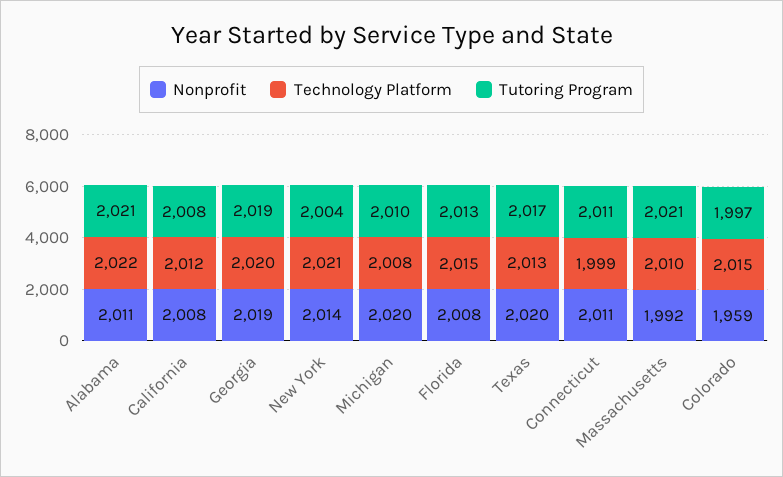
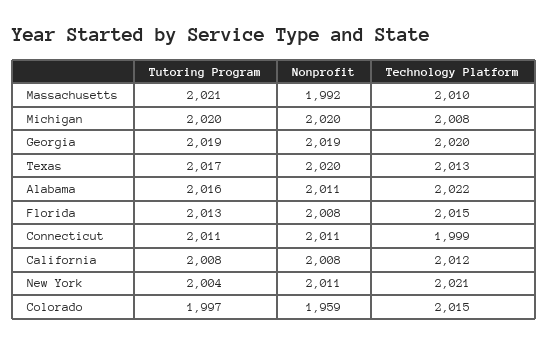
  {
    "Nonprofit": {
      "Alabama": 2011,
      "California": 2008,
      "Georgia": 2019,
-     "New York": 2014,
+     "New York": 2011,
      "Michigan": 2020,
      "Florida": 2008,
      "Texas": 2020,
      "Connecticut": 2011,
      "Massachusetts": 1992,
      "Colorado": 1959
    },
    "Technology Platform": {
      "Alabama": 2022,
      "California": 2012,
      "Georgia": 2020,
      "New York": 2021,
      "Michigan": 2008,
      "Florida": 2015,
      "Texas": 2013,
      "Connecticut": 1999,
      "Massachusetts": 2010,
      "Colorado": 2015
    },
    "Tutoring Program": {
-     "Alabama": 2021,
+     "Alabama": 2016,
      "California": 2008,
      "Georgia": 2019,
      "New York": 2004,
-     "Michigan": 2010,
+     "Michigan": 2020,
      "Florida": 2013,
      "Texas": 2017,
      "Connecticut": 2011,
      "Massachusetts": 2021,
      "Colorado": 1997
    }
  }

